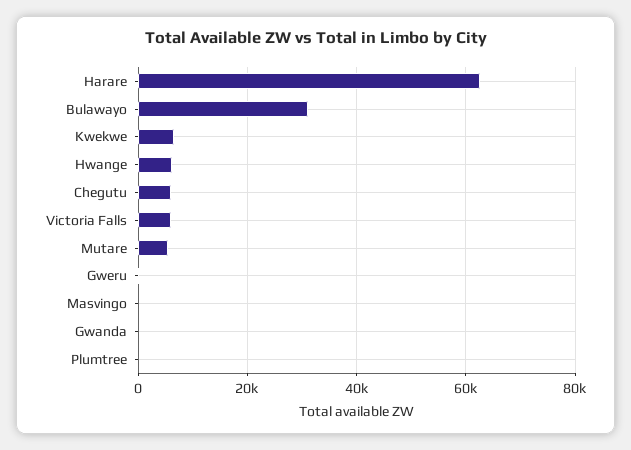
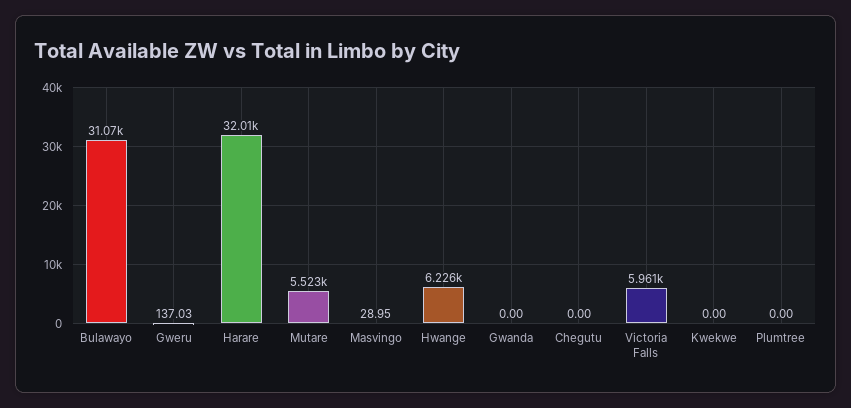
  {
-   "Harare": 62000,
+   "Harare": 32010,
    "Bulawayo": 31070,
-   "Kwekwe": 6000,
+   "Kwekwe": 0,
    "Hwange": 6226,
-   "Chegutu": 6000,
+   "Chegutu": 0,
    "Victoria Falls": 5961,
    "Mutare": 5523,
    "Gweru": 137.03,
    "Masvingo": 28.95,
    "Gwanda": 0,
    "Plumtree": 0
  }

